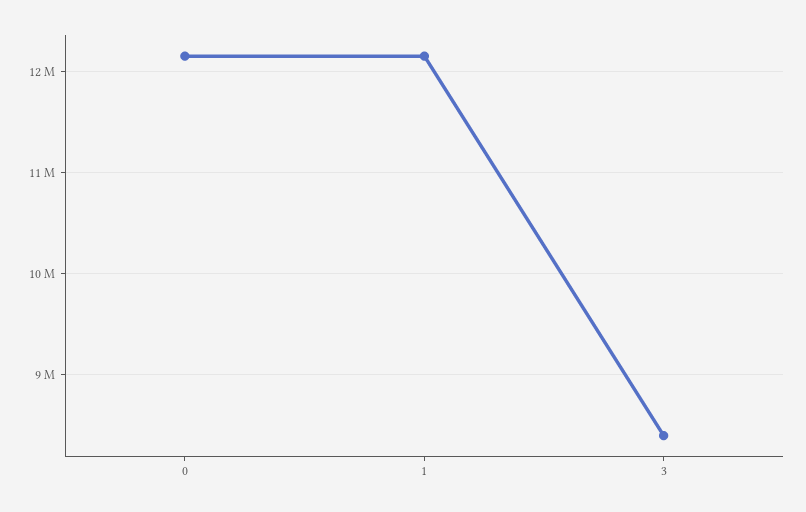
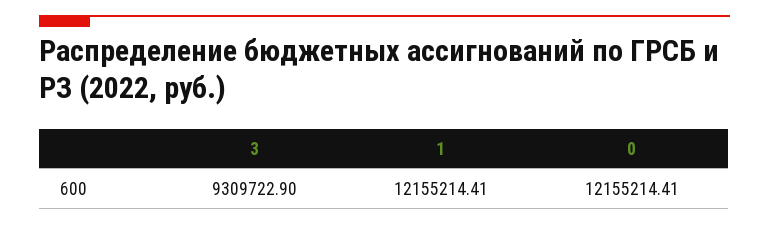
  {
    "0": 12155214.41,
    "1": 12155214.41,
-   "3": 8400000
+   "3": 9309722.9
  }

